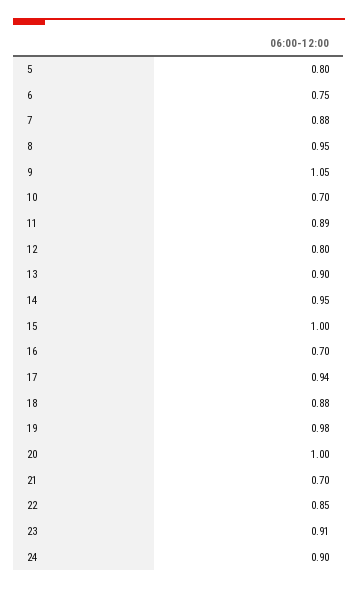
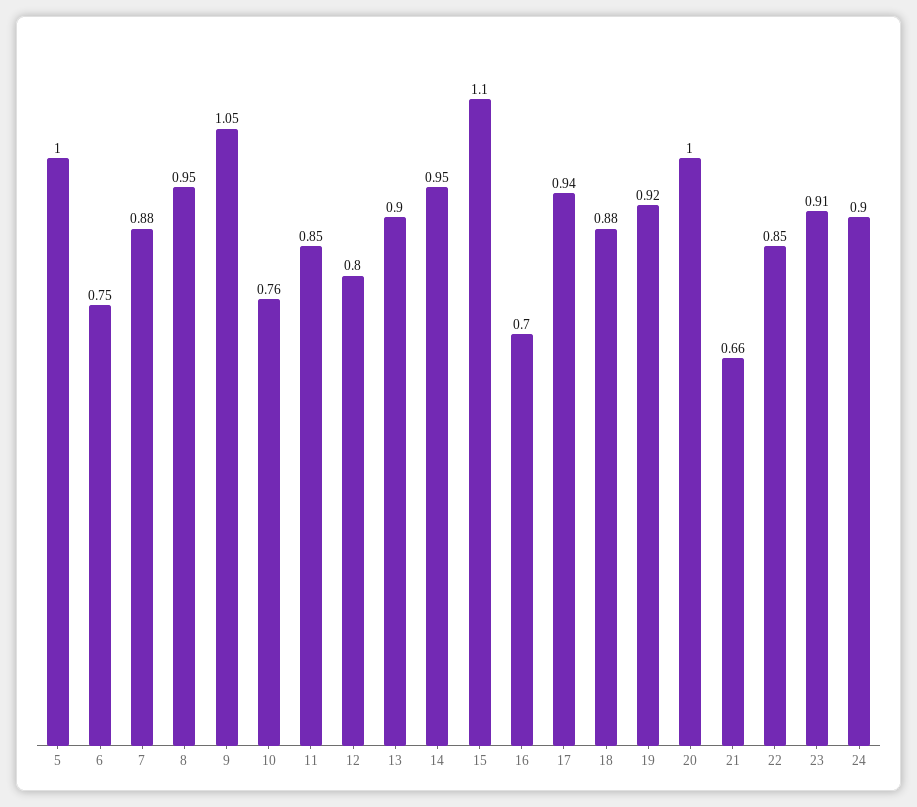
  {
-   "5": 0.8,
+   "5": 1,
    "6": 0.75,
    "7": 0.88,
    "8": 0.95,
    "9": 1.05,
-   "10": 0.7,
+   "10": 0.76,
-   "11": 0.89,
+   "11": 0.85,
    "12": 0.8,
    "13": 0.9,
    "14": 0.95,
-   "15": 1,
+   "15": 1.1,
    "16": 0.7,
    "17": 0.94,
    "18": 0.88,
-   "19": 0.98,
+   "19": 0.92,
    "20": 1,
-   "21": 0.7,
+   "21": 0.66,
    "22": 0.85,
    "23": 0.91,
    "24": 0.9
  }

